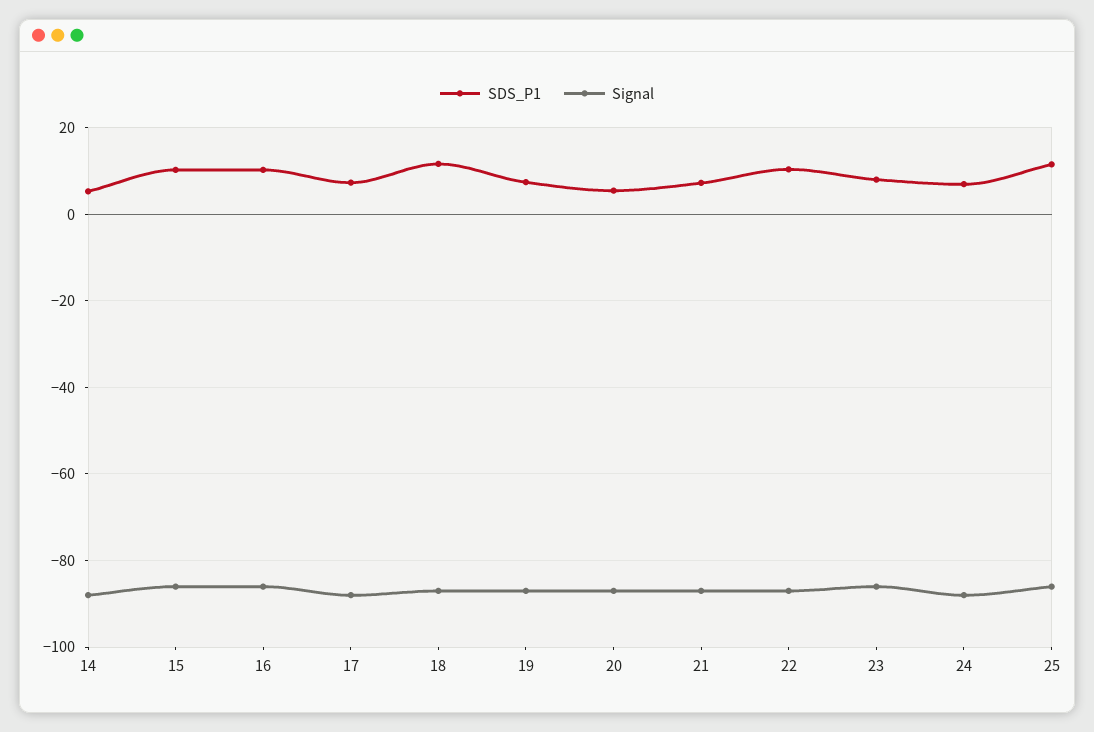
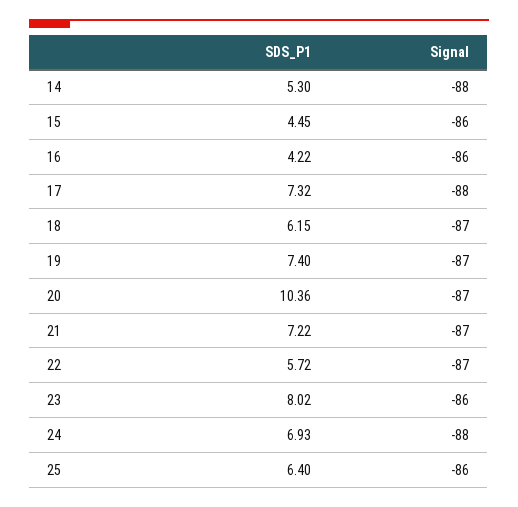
  {
    "SDS_P1": {
      "14": 5.3,
-     "15": 10,
+     "15": 4.45,
-     "16": 10,
+     "16": 4.22,
      "17": 7.32,
-     "18": 12,
+     "18": 6.15,
      "19": 7.4,
-     "20": 6,
+     "20": 10.36,
      "21": 7.22,
-     "22": 10,
+     "22": 5.72,
      "23": 8.02,
      "24": 6.93,
-     "25": 12
+     "25": 6.4
    },
    "Signal": {
      "14": -88,
      "15": -86,
      "16": -86,
      "17": -88,
      "18": -87,
      "19": -87,
      "20": -87,
      "21": -87,
      "22": -87,
      "23": -86,
      "24": -88,
      "25": -86
    }
  }

